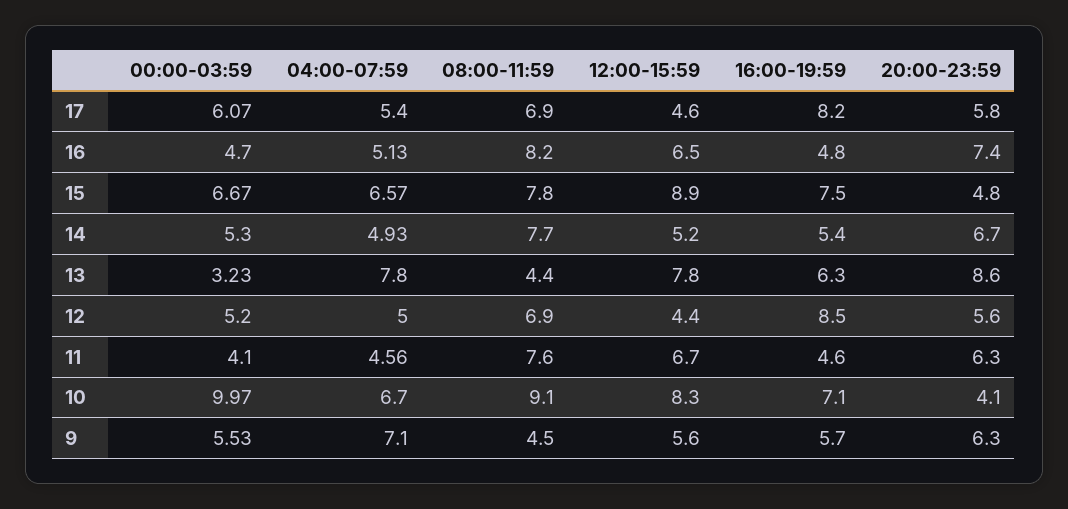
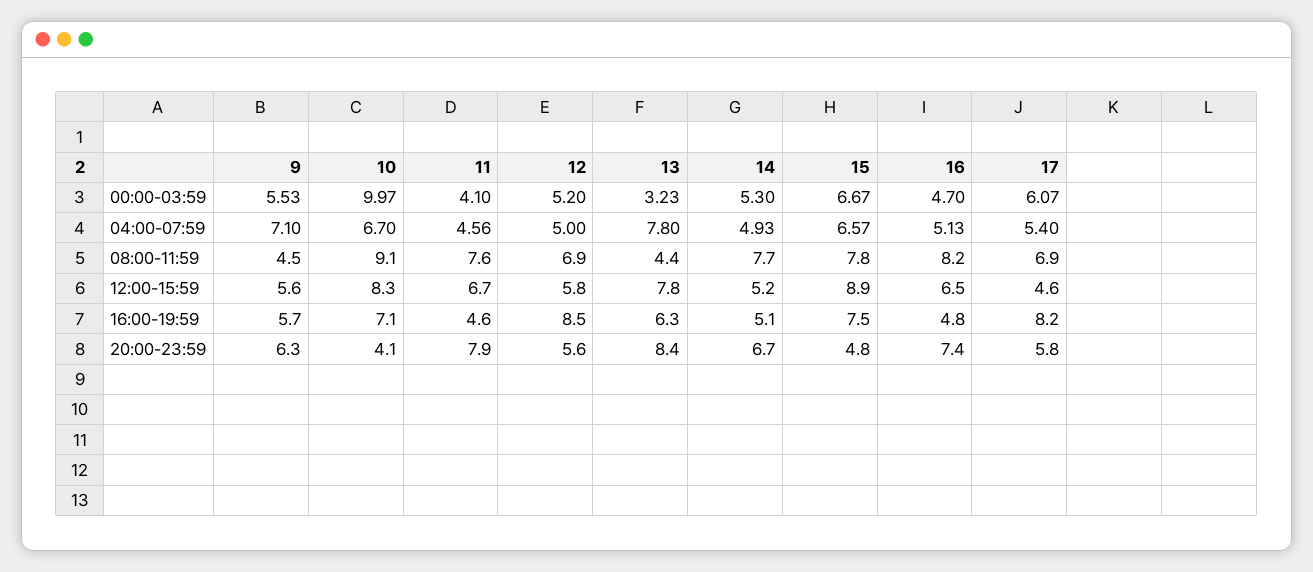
  {
    "00:00-03:59": {
      "17": 6.07,
      "16": 4.7,
      "15": 6.67,
      "14": 5.3,
      "13": 3.23,
      "12": 5.2,
      "11": 4.1,
      "10": 9.97,
      "9": 5.53
    },
    "04:00-07:59": {
      "17": 5.4,
      "16": 5.13,
      "15": 6.57,
      "14": 4.93,
      "13": 7.8,
      "12": 5,
      "11": 4.56,
      "10": 6.7,
      "9": 7.1
    },
    "08:00-11:59": {
      "17": 6.9,
      "16": 8.2,
      "15": 7.8,
      "14": 7.7,
      "13": 4.4,
      "12": 6.9,
      "11": 7.6,
      "10": 9.1,
      "9": 4.5
    },
    "12:00-15:59": {
      "17": 4.6,
      "16": 6.5,
      "15": 8.9,
      "14": 5.2,
      "13": 7.8,
-     "12": 4.4,
+     "12": 5.8,
      "11": 6.7,
      "10": 8.3,
      "9": 5.6
    },
    "16:00-19:59": {
      "17": 8.2,
      "16": 4.8,
      "15": 7.5,
-     "14": 5.4,
+     "14": 5.1,
      "13": 6.3,
      "12": 8.5,
      "11": 4.6,
      "10": 7.1,
      "9": 5.7
    },
    "20:00-23:59": {
      "17": 5.8,
      "16": 7.4,
      "15": 4.8,
      "14": 6.7,
-     "13": 8.6,
+     "13": 8.4,
      "12": 5.6,
-     "11": 6.3,
+     "11": 7.9,
      "10": 4.1,
      "9": 6.3
    }
  }

